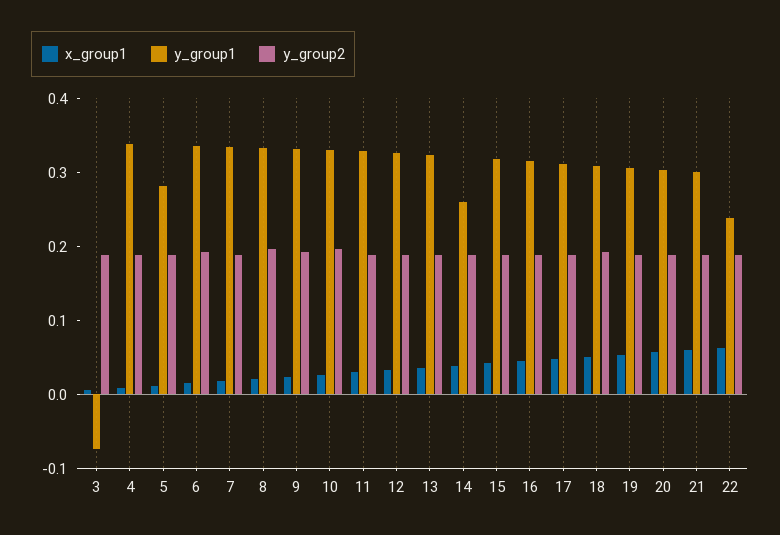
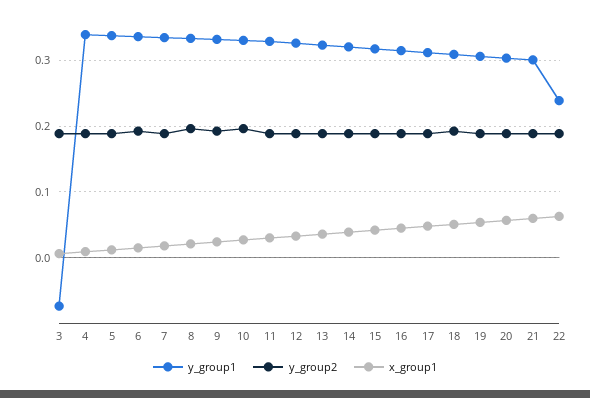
  {
    "x_group1": {
      "3": 0.01,
      "4": 0.01,
      "5": 0.01,
      "6": 0.01,
      "7": 0.02,
      "8": 0.02,
      "9": 0.02,
      "10": 0.03,
      "11": 0.03,
      "12": 0.03,
      "13": 0.04,
      "14": 0.04,
      "15": 0.04,
      "16": 0.04,
      "17": 0.05,
      "18": 0.05,
      "19": 0.05,
      "20": 0.06,
      "21": 0.06,
      "22": 0.06
    },
    "y_group1": {
      "3": -0.07,
      "4": 0.34,
-     "5": 0.28,
+     "5": 0.34,
      "6": 0.34,
      "7": 0.33,
      "8": 0.33,
      "9": 0.33,
      "10": 0.33,
      "11": 0.33,
      "12": 0.33,
      "13": 0.32,
-     "14": 0.26,
+     "14": 0.32,
      "15": 0.32,
      "16": 0.31,
      "17": 0.31,
      "18": 0.31,
      "19": 0.31,
      "20": 0.3,
      "21": 0.3,
      "22": 0.24
    },
    "y_group2": {
      "3": 0.19,
      "4": 0.19,
      "5": 0.19,
      "6": 0.19,
      "7": 0.19,
      "8": 0.2,
      "9": 0.19,
      "10": 0.2,
      "11": 0.19,
      "12": 0.19,
      "13": 0.19,
      "14": 0.19,
      "15": 0.19,
      "16": 0.19,
      "17": 0.19,
      "18": 0.19,
      "19": 0.19,
      "20": 0.19,
      "21": 0.19,
      "22": 0.19
    }
  }

